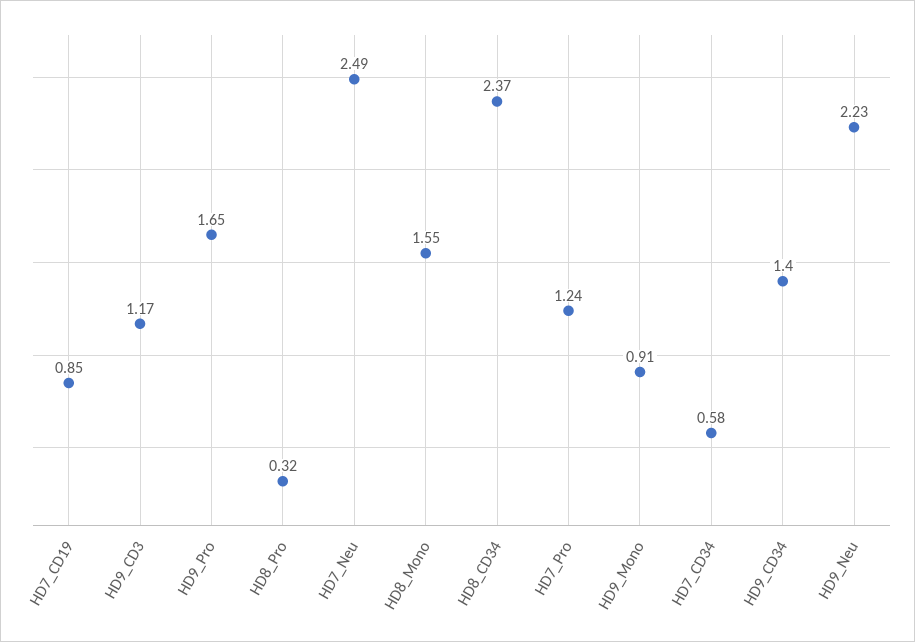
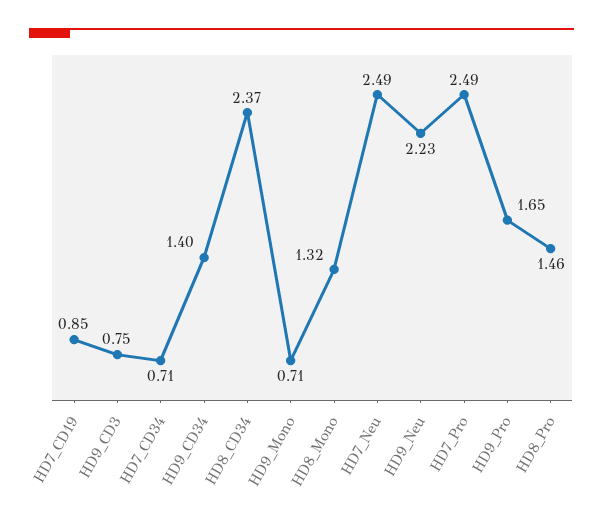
  {
    "HD7_CD19": 0.85,
-   "HD9_CD3": 1.17,
+   "HD9_CD3": 0.75,
    "HD9_Pro": 1.65,
-   "HD8_Pro": 0.32,
+   "HD8_Pro": 1.46,
    "HD7_Neu": 2.49,
-   "HD8_Mono": 1.55,
+   "HD8_Mono": 1.32,
    "HD8_CD34": 2.37,
-   "HD7_Pro": 1.24,
+   "HD7_Pro": 2.49,
-   "HD9_Mono": 0.91,
+   "HD9_Mono": 0.71,
-   "HD7_CD34": 0.58,
+   "HD7_CD34": 0.71,
    "HD9_CD34": 1.4,
    "HD9_Neu": 2.23
  }

